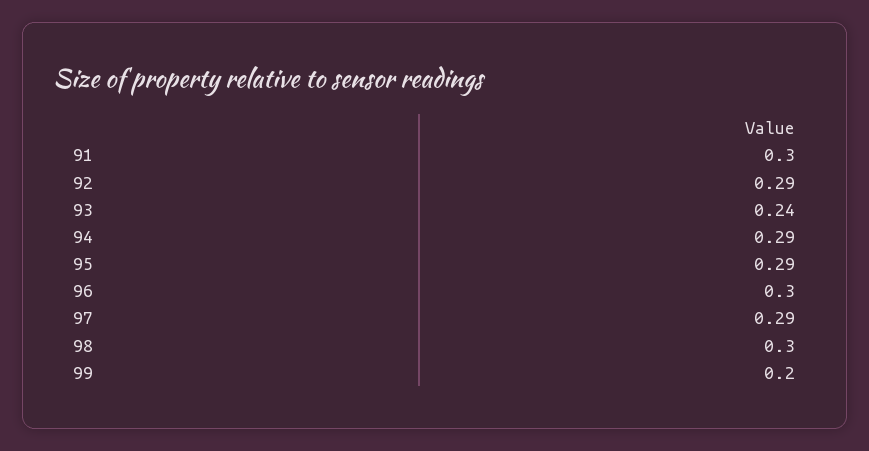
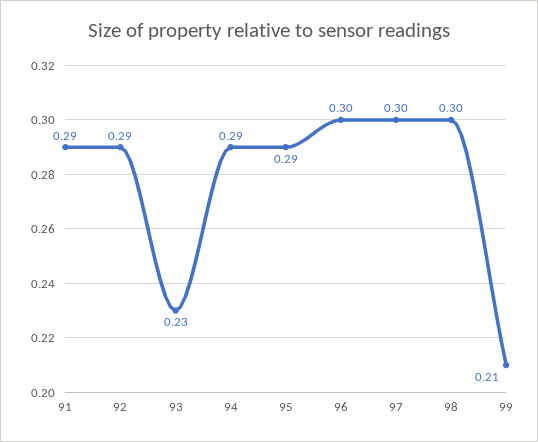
  {
-   "91": 0.3,
+   "91": 0.29,
    "92": 0.29,
-   "93": 0.24,
+   "93": 0.23,
    "94": 0.29,
    "95": 0.29,
    "96": 0.3,
-   "97": 0.29,
+   "97": 0.3,
    "98": 0.3,
-   "99": 0.2
+   "99": 0.21
  }

